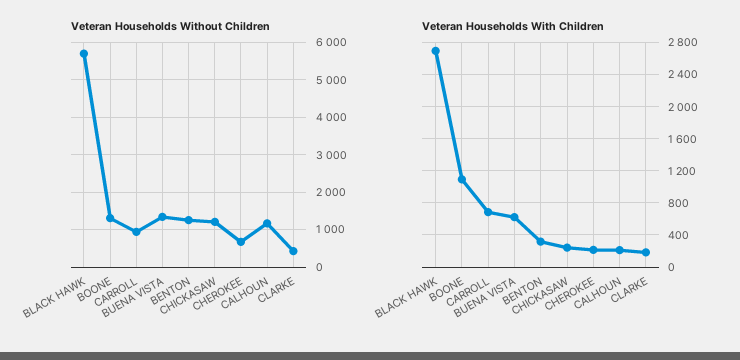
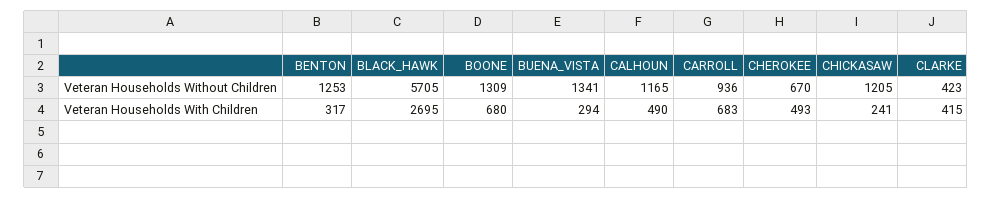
  {
    "Veteran Households Without Children": {
      "BLACK HAWK": 5705,
      "BOONE": 1309,
      "CARROLL": 936,
      "BUENA VISTA": 1341,
      "BENTON": 1253,
      "CHICKASAW": 1205,
      "CHEROKEE": 670,
      "CALHOUN": 1165,
      "CLARKE": 423
    },
    "Veteran Households With Children": {
      "BLACK HAWK": 2695,
-     "BOONE": 1100,
+     "BOONE": 680,
      "CARROLL": 683,
-     "BUENA VISTA": 600,
+     "BUENA VISTA": 294,
      "BENTON": 317,
      "CHICKASAW": 241,
-     "CHEROKEE": 200,
+     "CHEROKEE": 493,
-     "CALHOUN": 200,
+     "CALHOUN": 490,
-     "CLARKE": 200
+     "CLARKE": 415
    }
  }

